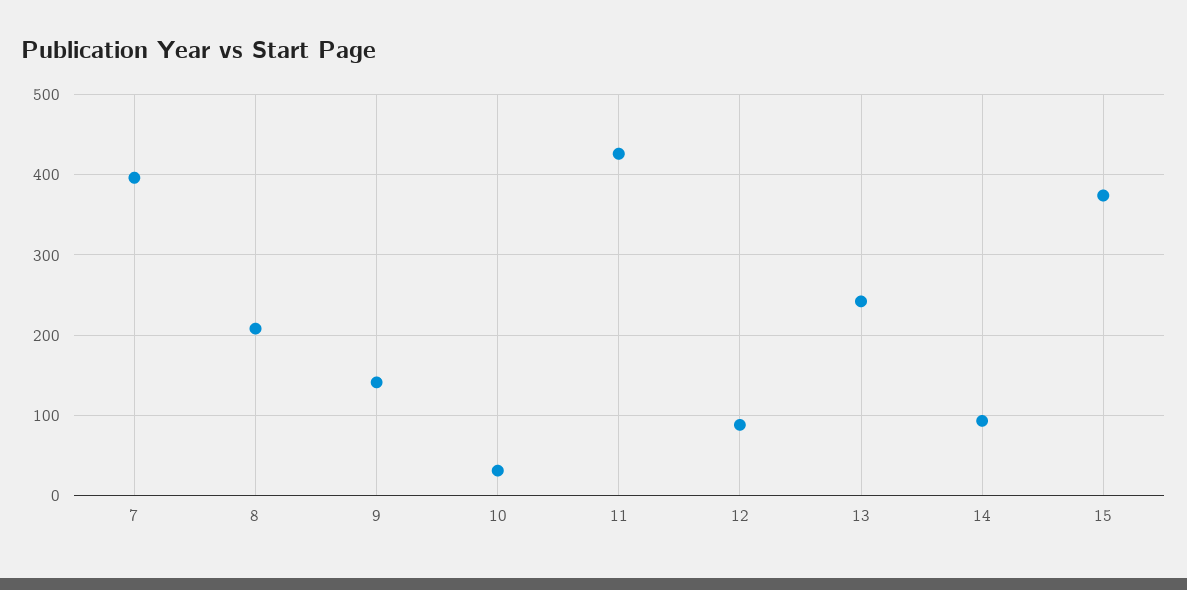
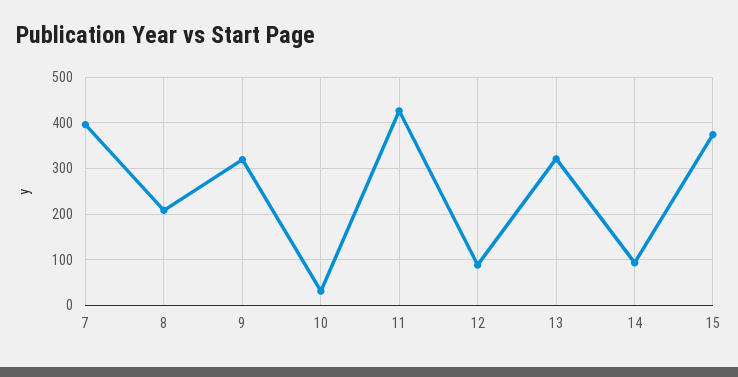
  {
    "7": 400,
    "8": 210,
-   "9": 140,
+   "9": 320,
    "10": 30,
    "11": 430,
    "12": 90,
-   "13": 240,
+   "13": 320,
    "14": 90,
    "15": 370
  }

